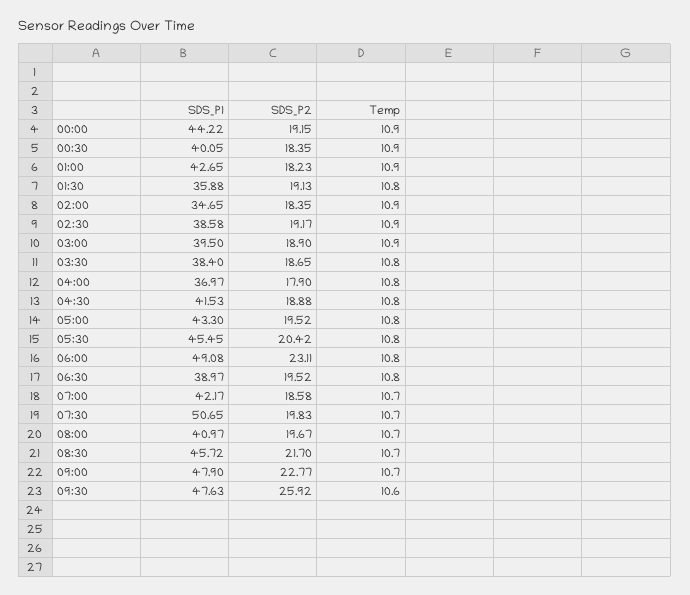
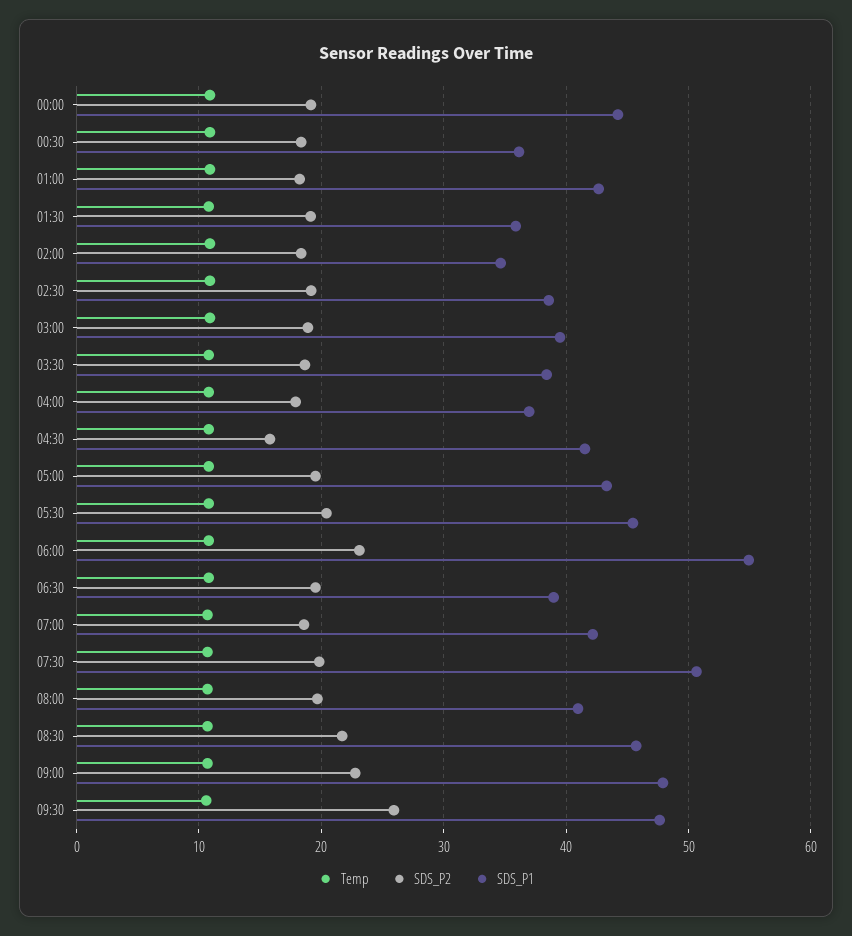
  {
    "SDS_P1": {
      "00:00": 44.22,
-     "00:30": 40.05,
+     "00:30": 36,
      "01:00": 42.65,
      "01:30": 35.88,
      "02:00": 34.65,
      "02:30": 38.58,
      "03:00": 39.5,
      "03:30": 38.4,
      "04:00": 36.97,
      "04:30": 41.53,
      "05:00": 43.3,
      "05:30": 45.45,
-     "06:00": 49.08,
+     "06:00": 55,
      "06:30": 38.97,
      "07:00": 42.17,
      "07:30": 50.65,
      "08:00": 40.97,
      "08:30": 45.72,
      "09:00": 47.9,
      "09:30": 47.63
    },
    "SDS_P2": {
      "00:00": 19.15,
      "00:30": 18.35,
      "01:00": 18.23,
      "01:30": 19.13,
      "02:00": 18.35,
      "02:30": 19.17,
      "03:00": 18.9,
      "03:30": 18.65,
      "04:00": 17.9,
-     "04:30": 18.88,
+     "04:30": 16,
      "05:00": 19.52,
      "05:30": 20.42,
      "06:00": 23.11,
      "06:30": 19.52,
      "07:00": 18.58,
      "07:30": 19.83,
      "08:00": 19.67,
      "08:30": 21.7,
      "09:00": 22.77,
      "09:30": 25.92
    },
    "Temp": {
      "00:00": 10.9,
      "00:30": 10.9,
      "01:00": 10.9,
      "01:30": 10.8,
      "02:00": 10.9,
      "02:30": 10.9,
      "03:00": 10.9,
      "03:30": 10.8,
      "04:00": 10.8,
      "04:30": 10.8,
      "05:00": 10.8,
      "05:30": 10.8,
      "06:00": 10.8,
      "06:30": 10.8,
      "07:00": 10.7,
      "07:30": 10.7,
      "08:00": 10.7,
      "08:30": 10.7,
      "09:00": 10.7,
      "09:30": 10.6
    }
  }

